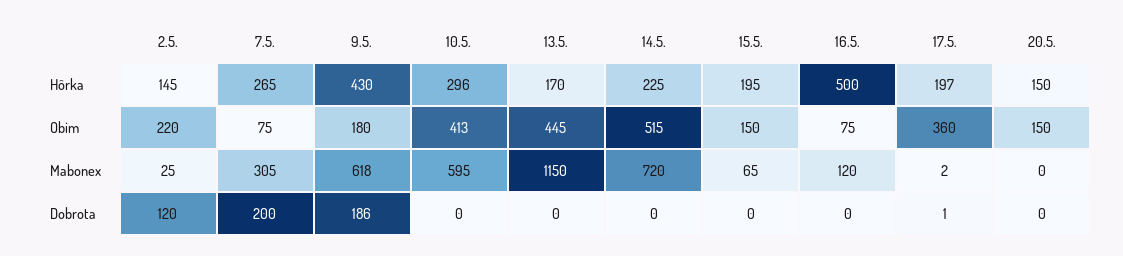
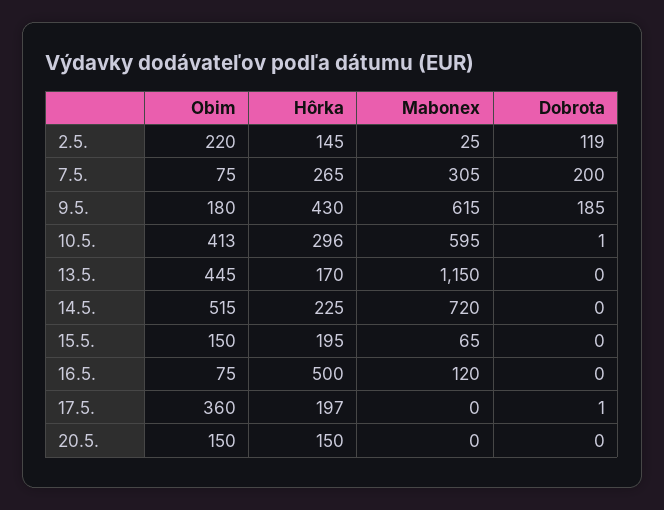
  {
    "2.5.": {
      "Hôrka": 145,
      "Obim": 220,
      "Mabonex": 25,
-     "Dobrota": 120
+     "Dobrota": 119
    },
    "7.5.": {
      "Hôrka": 265,
      "Obim": 75,
      "Mabonex": 305,
      "Dobrota": 200
    },
    "9.5.": {
      "Hôrka": 430,
      "Obim": 180,
-     "Mabonex": 618,
+     "Mabonex": 615,
-     "Dobrota": 186
+     "Dobrota": 185
    },
    "10.5.": {
      "Hôrka": 296,
      "Obim": 413,
      "Mabonex": 595,
-     "Dobrota": 0
+     "Dobrota": 1
    },
    "13.5.": {
      "Hôrka": 170,
      "Obim": 445,
      "Mabonex": 1150,
      "Dobrota": 0
    },
    "14.5.": {
      "Hôrka": 225,
      "Obim": 515,
      "Mabonex": 720,
      "Dobrota": 0
    },
    "15.5.": {
      "Hôrka": 195,
      "Obim": 150,
      "Mabonex": 65,
      "Dobrota": 0
    },
    "16.5.": {
      "Hôrka": 500,
      "Obim": 75,
      "Mabonex": 120,
      "Dobrota": 0
    },
    "17.5.": {
      "Hôrka": 197,
      "Obim": 360,
-     "Mabonex": 2,
+     "Mabonex": 0,
      "Dobrota": 1
    },
    "20.5.": {
      "Hôrka": 150,
      "Obim": 150,
      "Mabonex": 0,
      "Dobrota": 0
    }
  }

